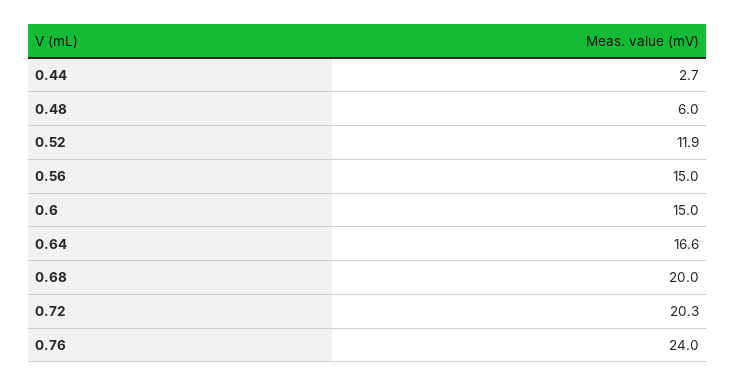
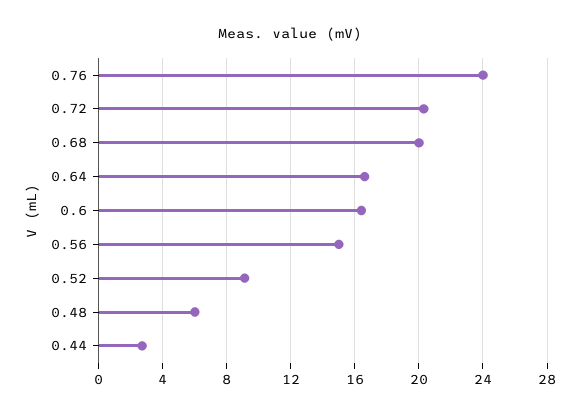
  {
    "0.44": 2.7,
    "0.48": 6,
-   "0.52": 11.9,
+   "0.52": 9,
    "0.56": 15,
-   "0.6": 15,
+   "0.6": 16.5,
    "0.64": 16.6,
    "0.68": 20,
    "0.72": 20.3,
    "0.76": 24
  }

